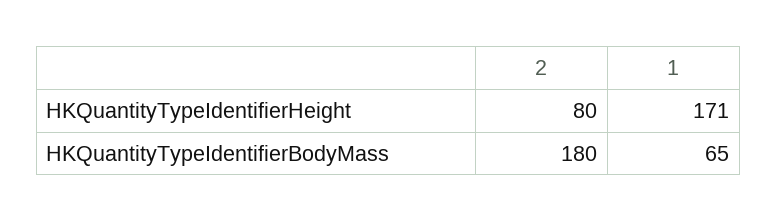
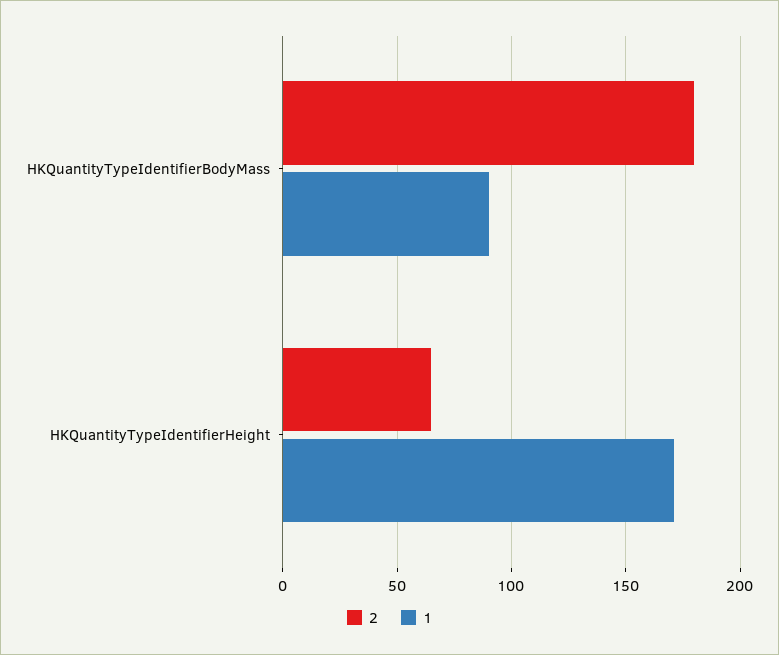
  {
    "2": {
-     "HKQuantityTypeIdentifierHeight": 80,
+     "HKQuantityTypeIdentifierHeight": 65,
      "HKQuantityTypeIdentifierBodyMass": 180
    },
    "1": {
      "HKQuantityTypeIdentifierHeight": 171,
-     "HKQuantityTypeIdentifierBodyMass": 65
+     "HKQuantityTypeIdentifierBodyMass": 90
    }
  }

